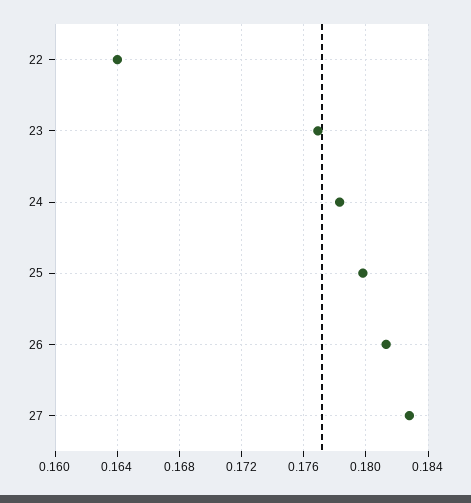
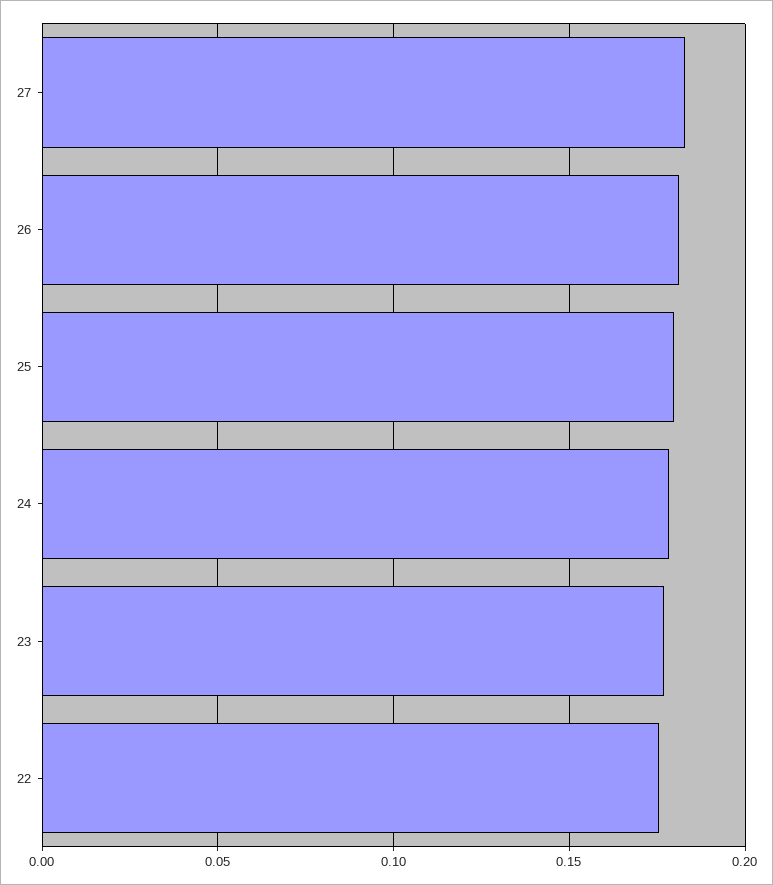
  {
-   "22": 0.164,
+   "22": 0.175,
    "23": 0.177,
    "24": 0.1785,
    "25": 0.18,
    "26": 0.1815,
    "27": 0.183
  }

